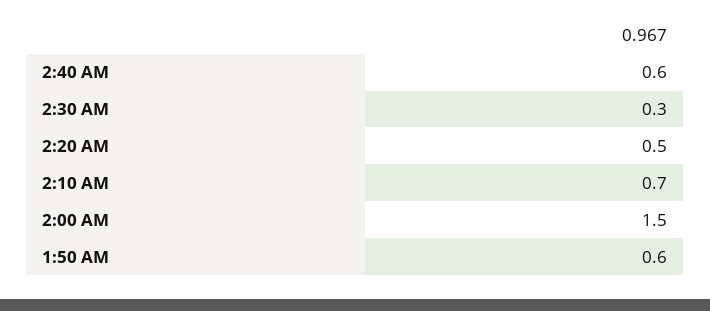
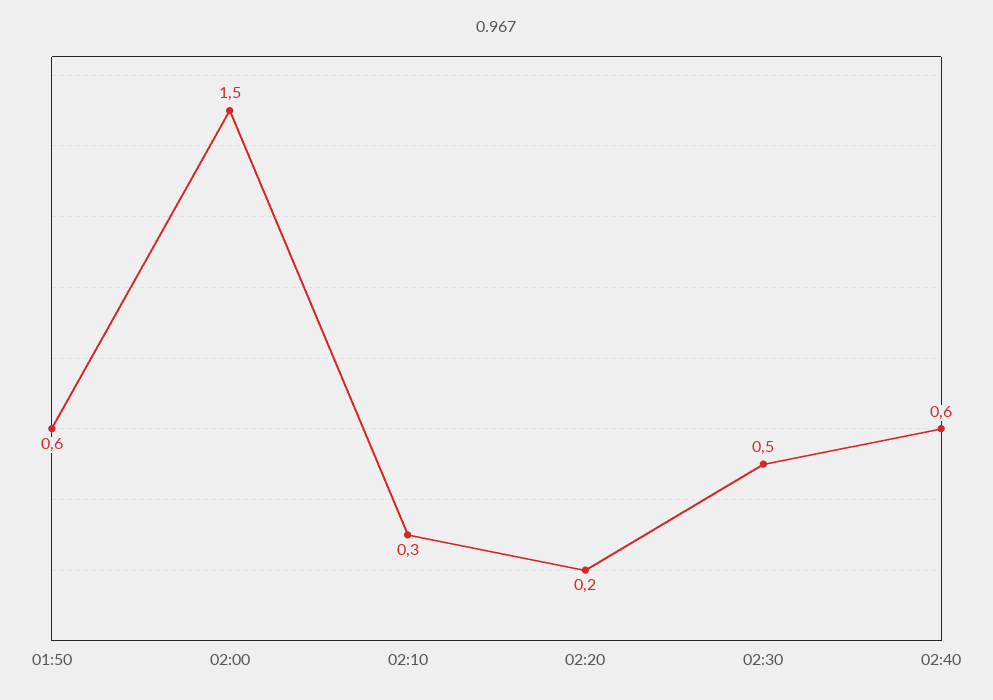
  {
    "2:40 AM": 0.6,
-   "2:30 AM": 0.3,
+   "2:30 AM": 0.5,
-   "2:20 AM": 0.5,
+   "2:20 AM": 0.2,
-   "2:10 AM": 0.7,
+   "2:10 AM": 0.3,
    "2:00 AM": 1.5,
    "1:50 AM": 0.6
  }

